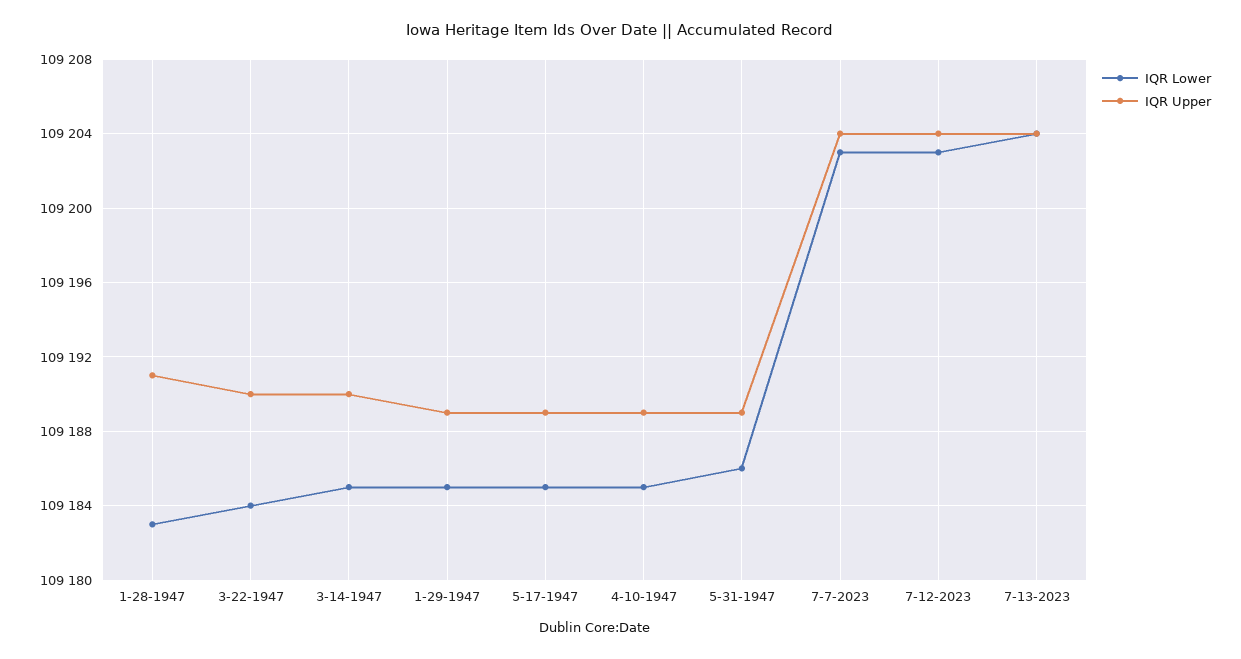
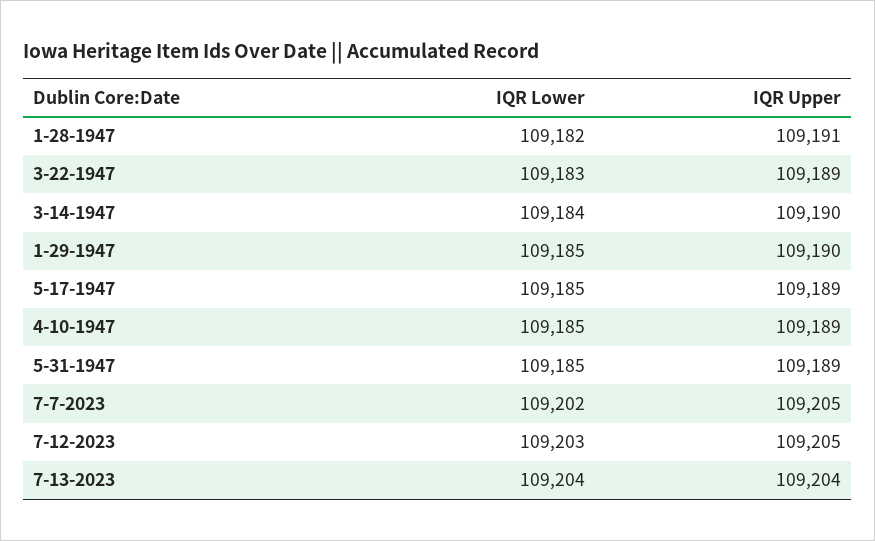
  {
    "IQR Lower": {
-     "1-28-1947": 109183,
+     "1-28-1947": 109182,
-     "3-22-1947": 109184,
+     "3-22-1947": 109183,
-     "3-14-1947": 109185,
+     "3-14-1947": 109184,
      "1-29-1947": 109185,
      "5-17-1947": 109185,
      "4-10-1947": 109185,
-     "5-31-1947": 109186,
+     "5-31-1947": 109185,
-     "7-7-2023": 109203,
+     "7-7-2023": 109202,
      "7-12-2023": 109203,
      "7-13-2023": 109204
    },
    "IQR Upper": {
      "1-28-1947": 109191,
-     "3-22-1947": 109190,
+     "3-22-1947": 109189,
      "3-14-1947": 109190,
-     "1-29-1947": 109189,
+     "1-29-1947": 109190,
      "5-17-1947": 109189,
      "4-10-1947": 109189,
      "5-31-1947": 109189,
-     "7-7-2023": 109204,
+     "7-7-2023": 109205,
-     "7-12-2023": 109204,
+     "7-12-2023": 109205,
      "7-13-2023": 109204
    }
  }

